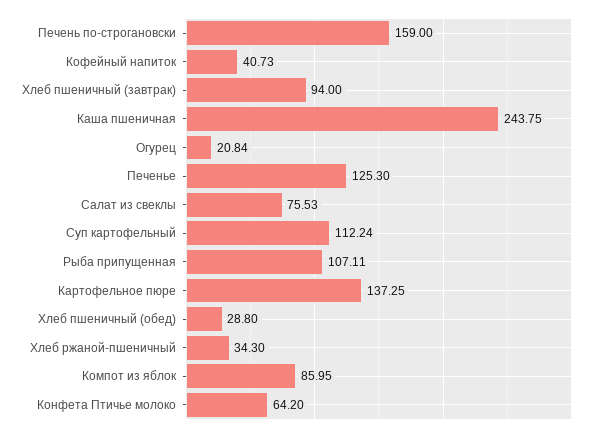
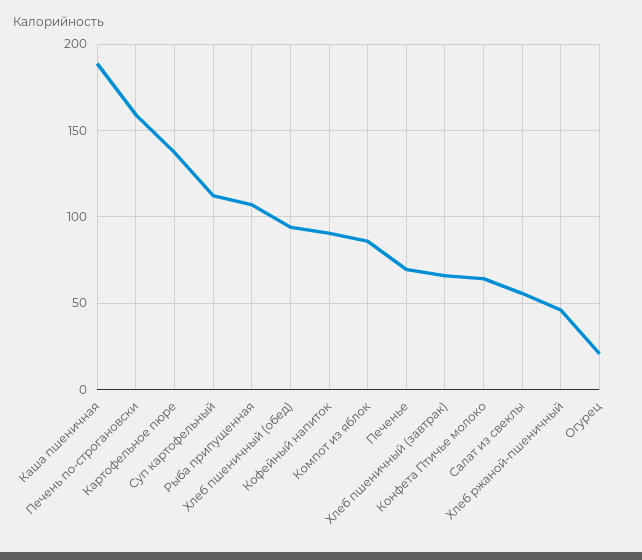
  {
    "Печень по-строгановски": 159,
-   "Кофейный напиток": 40.73,
+   "Кофейный напиток": 90,
-   "Хлеб пшеничный (завтрак)": 94,
+   "Хлеб пшеничный (завтрак)": 65,
-   "Каша пшеничная": 243.75,
+   "Каша пшеничная": 190,
    "Огурец": 20.84,
-   "Печенье": 125.3,
+   "Печенье": 70,
-   "Салат из свеклы": 75.53,
+   "Салат из свеклы": 55,
    "Суп картофельный": 112.24,
    "Рыба припущенная": 107.11,
    "Картофельное пюре": 137.25,
-   "Хлеб пшеничный (обед)": 28.8,
+   "Хлеб пшеничный (обед)": 95,
-   "Хлеб ржаной-пшеничный": 34.3,
+   "Хлеб ржаной-пшеничный": 45,
    "Компот из яблок": 85.95,
    "Конфета Птичье молоко": 64.2
  }

